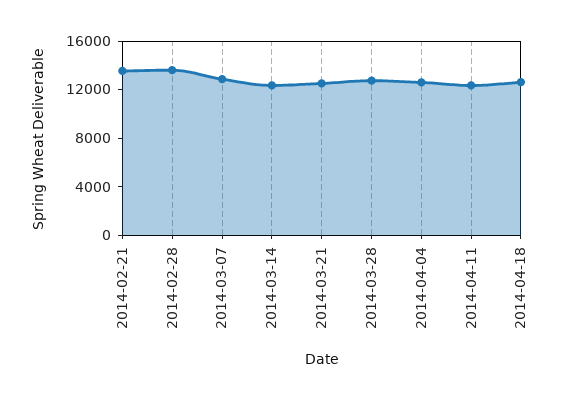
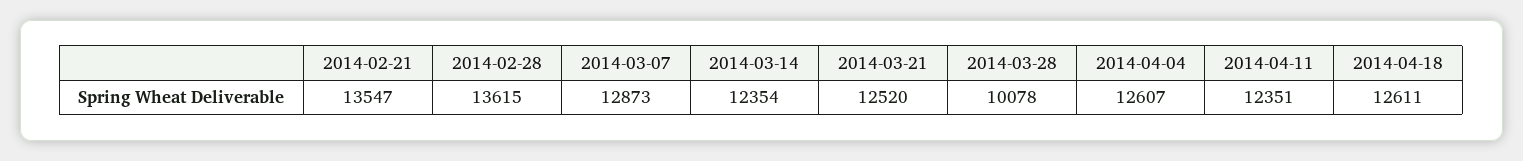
  {
    "2014-02-21": 13547,
    "2014-02-28": 13615,
    "2014-03-07": 12873,
    "2014-03-14": 12354,
    "2014-03-21": 12520,
-   "2014-03-28": 13000,
+   "2014-03-28": 10078,
    "2014-04-04": 12607,
    "2014-04-11": 12351,
    "2014-04-18": 12611
  }

